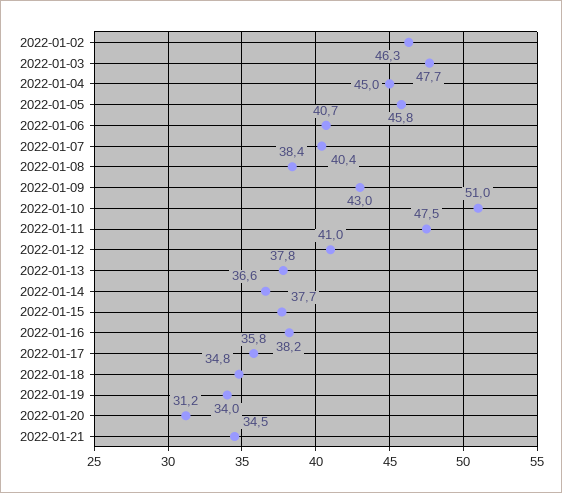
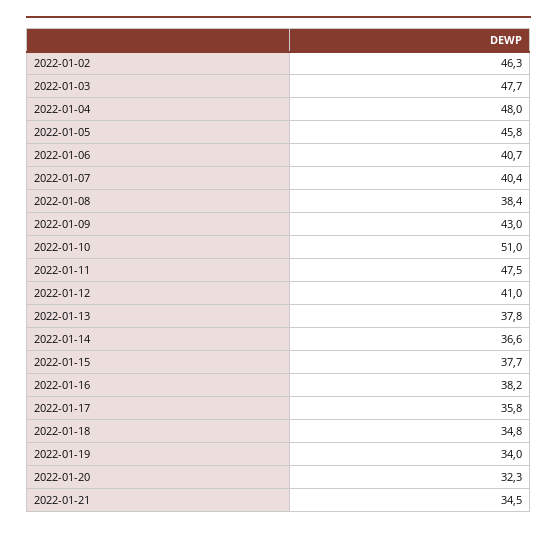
  {
    "2022-01-02": 46.3,
    "2022-01-03": 47.7,
-   "2022-01-04": 45,
+   "2022-01-04": 48,
    "2022-01-05": 45.8,
    "2022-01-06": 40.7,
    "2022-01-07": 40.4,
    "2022-01-08": 38.4,
    "2022-01-09": 43,
    "2022-01-10": 51,
    "2022-01-11": 47.5,
    "2022-01-12": 41,
    "2022-01-13": 37.8,
    "2022-01-14": 36.6,
    "2022-01-15": 37.7,
    "2022-01-16": 38.2,
    "2022-01-17": 35.8,
    "2022-01-18": 34.8,
    "2022-01-19": 34,
-   "2022-01-20": 31.2,
+   "2022-01-20": 32.3,
    "2022-01-21": 34.5
  }

